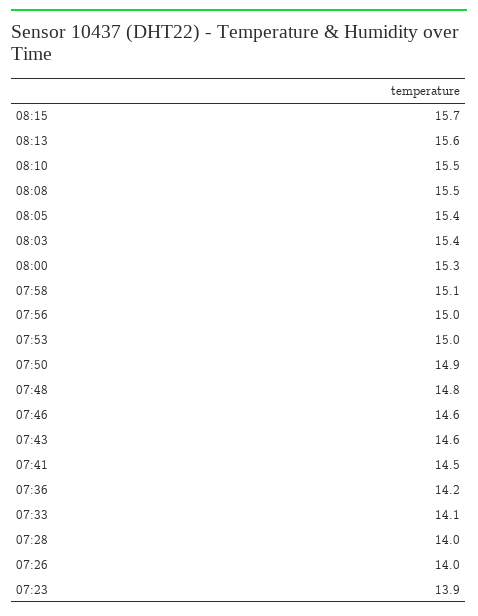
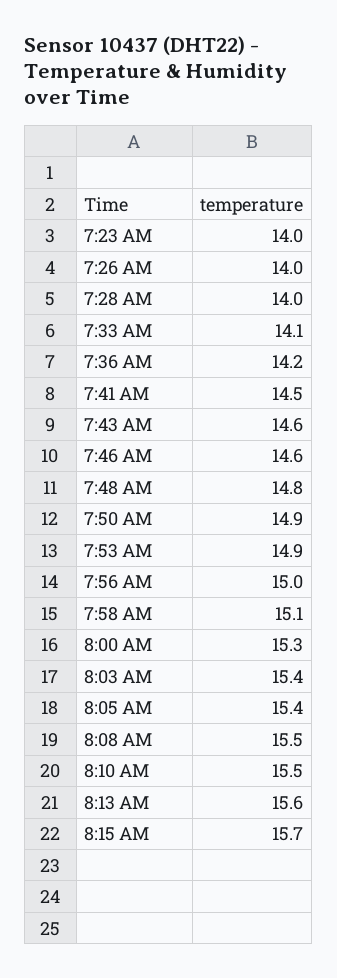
  {
    "08:15": 15.7,
    "08:13": 15.6,
    "08:10": 15.5,
    "08:08": 15.5,
    "08:05": 15.4,
    "08:03": 15.4,
    "08:00": 15.3,
    "07:58": 15.1,
    "07:56": 15,
-   "07:53": 15,
+   "07:53": 14.9,
    "07:50": 14.9,
    "07:48": 14.8,
    "07:46": 14.6,
    "07:43": 14.6,
    "07:41": 14.5,
    "07:36": 14.2,
    "07:33": 14.1,
    "07:28": 14,
    "07:26": 14,
-   "07:23": 13.9
+   "07:23": 14
  }

